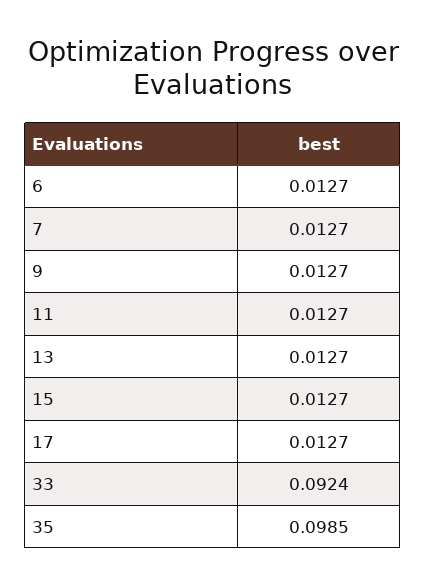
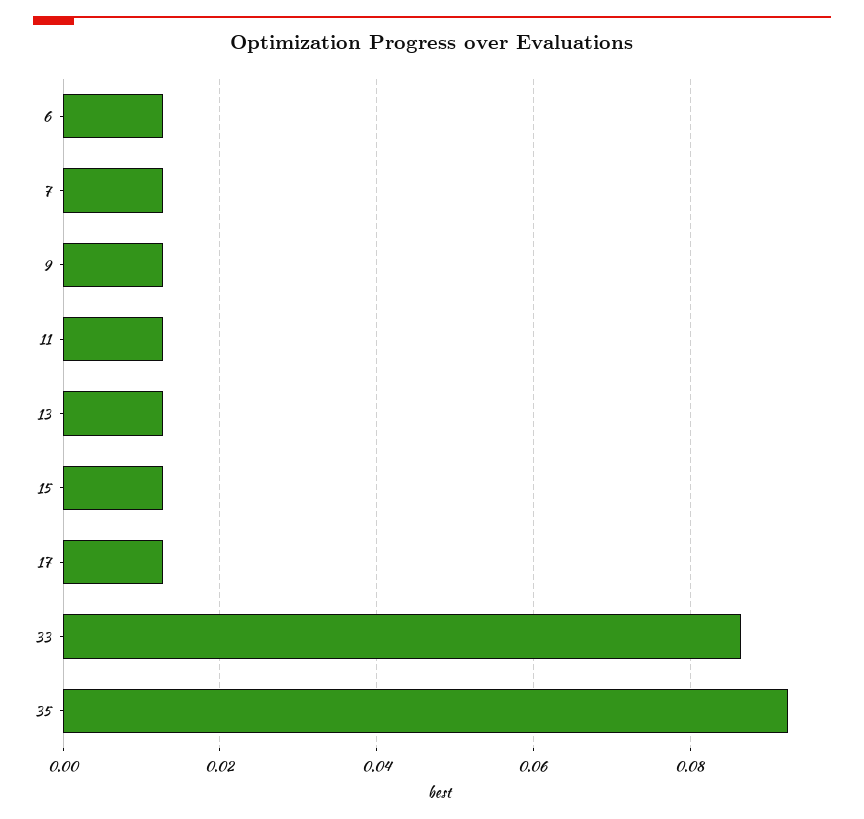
  {
    "6": 0.0127,
    "7": 0.0127,
    "9": 0.0127,
    "11": 0.0127,
    "13": 0.0127,
    "15": 0.0127,
    "17": 0.0127,
-   "33": 0.0924,
+   "33": 0.086,
-   "35": 0.0985
+   "35": 0.092
  }

